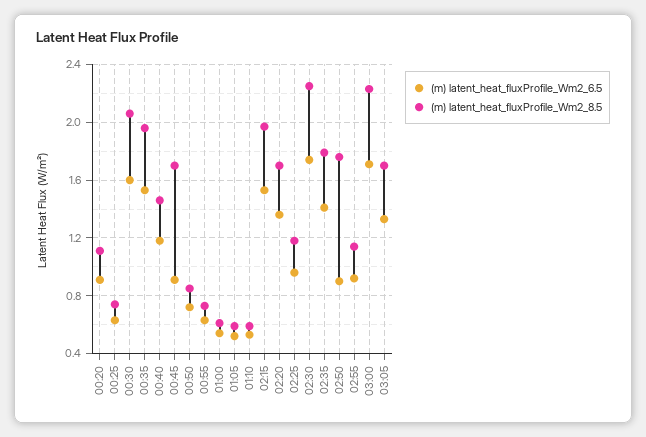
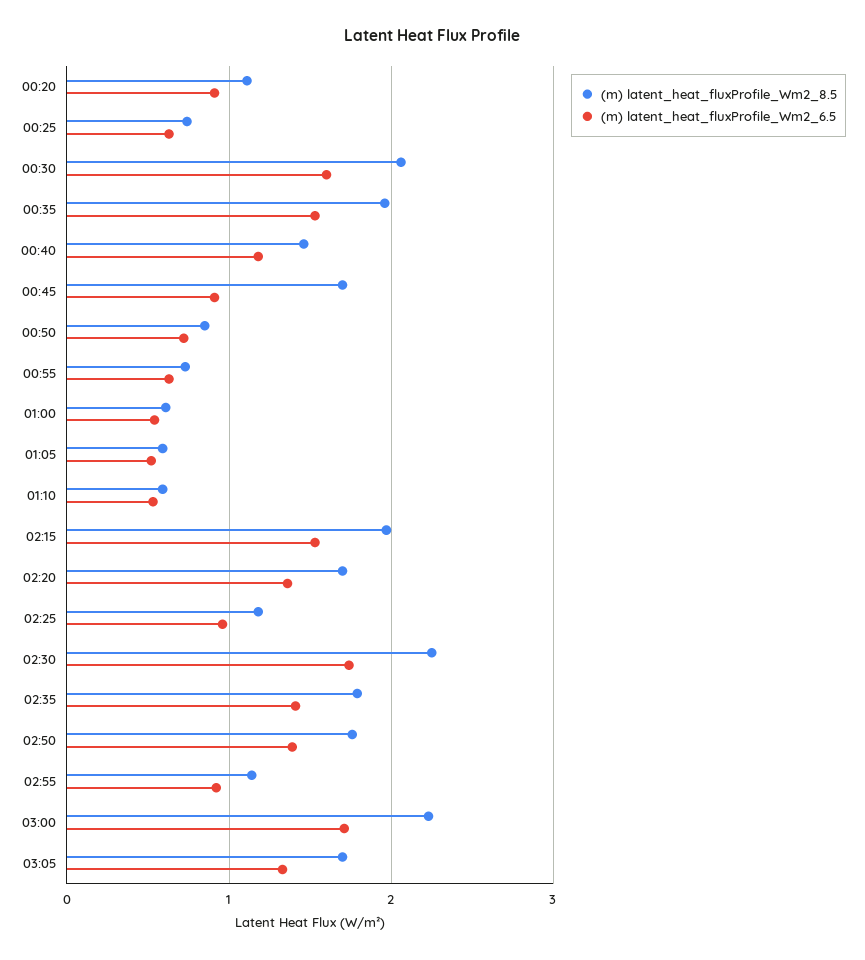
  {
    "(m) latent_heat_fluxProfile_Wm2_6.5": {
      "00:20": 0.9,
      "00:25": 0.65,
      "00:30": 1.6,
      "00:35": 1.55,
      "00:40": 1.2,
      "00:45": 0.9,
      "00:50": 0.7,
      "00:55": 0.65,
      "01:00": 0.55,
      "01:05": 0.5,
      "01:10": 0.55,
      "02:15": 1.55,
      "02:20": 1.35,
      "02:25": 0.95,
      "02:30": 1.75,
      "02:35": 1.4,
-     "02:50": 0.9,
+     "02:50": 1.4,
      "02:55": 0.9,
      "03:00": 1.7,
      "03:05": 1.35
    },
    "(m) latent_heat_fluxProfile_Wm2_8.5": {
      "00:20": 1.1,
      "00:25": 0.75,
      "00:30": 2.05,
      "00:35": 1.95,
      "00:40": 1.45,
      "00:45": 1.7,
      "00:50": 0.85,
      "00:55": 0.75,
      "01:00": 0.6,
      "01:05": 0.6,
      "01:10": 0.6,
      "02:15": 1.95,
      "02:20": 1.7,
      "02:25": 1.2,
      "02:30": 2.25,
      "02:35": 1.8,
      "02:50": 1.75,
      "02:55": 1.15,
      "03:00": 2.25,
      "03:05": 1.7
    }
  }

